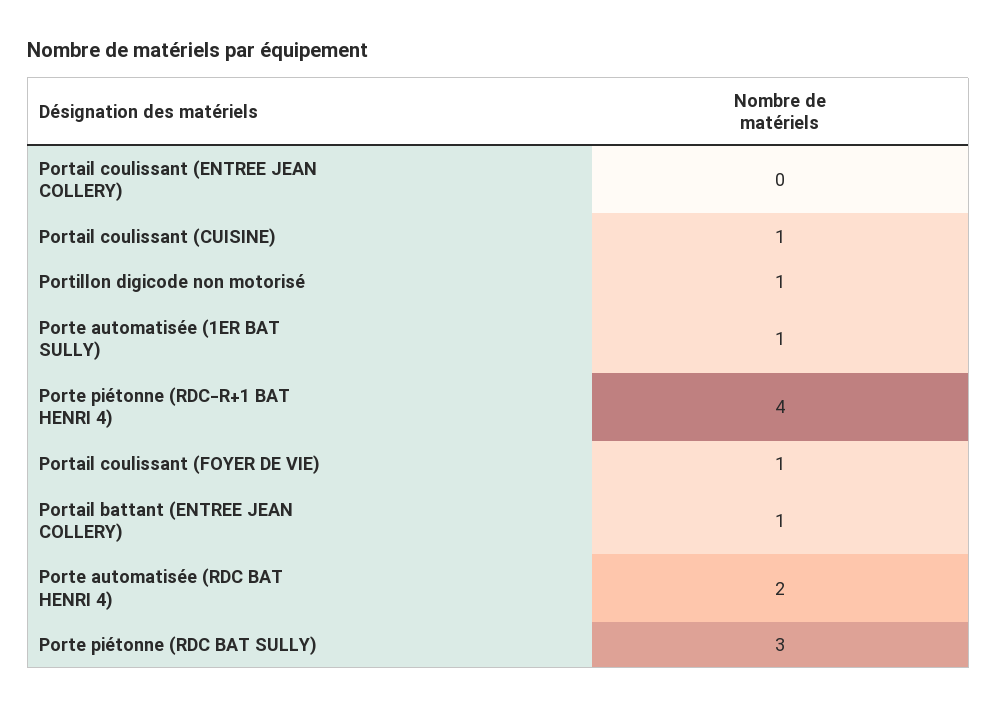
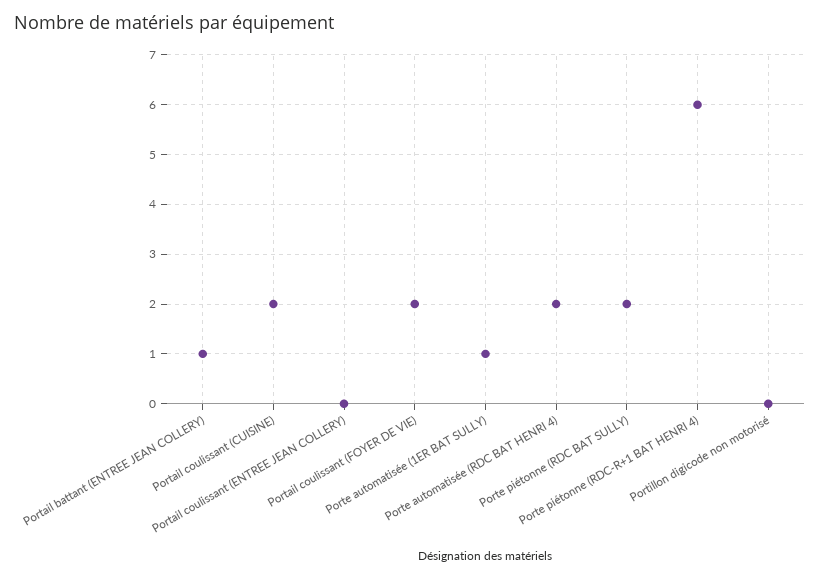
  {
    "Portail coulissant (ENTREE JEAN COLLERY)": 0,
-   "Portail coulissant (CUISINE)": 1,
+   "Portail coulissant (CUISINE)": 2,
-   "Portillon digicode non motorisé": 1,
+   "Portillon digicode non motorisé": 0,
    "Porte automatisée (1ER BAT SULLY)": 1,
-   "Porte piétonne (RDC-R+1 BAT HENRI 4)": 4,
+   "Porte piétonne (RDC-R+1 BAT HENRI 4)": 6,
-   "Portail coulissant (FOYER DE VIE)": 1,
+   "Portail coulissant (FOYER DE VIE)": 2,
    "Portail battant (ENTREE JEAN COLLERY)": 1,
    "Porte automatisée (RDC BAT HENRI 4)": 2,
-   "Porte piétonne (RDC BAT SULLY)": 3
+   "Porte piétonne (RDC BAT SULLY)": 2
  }

